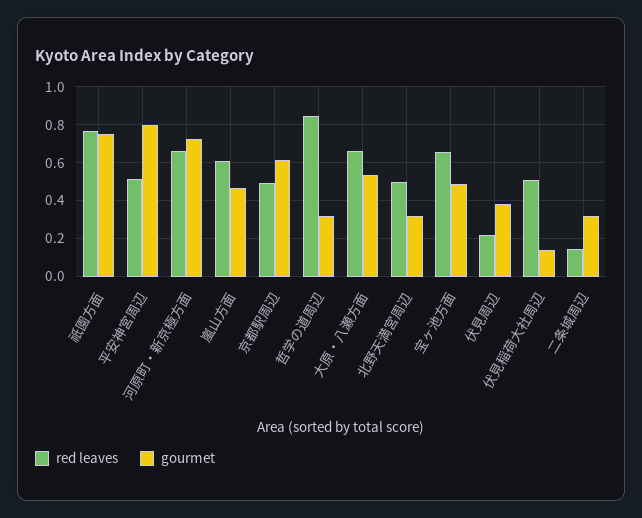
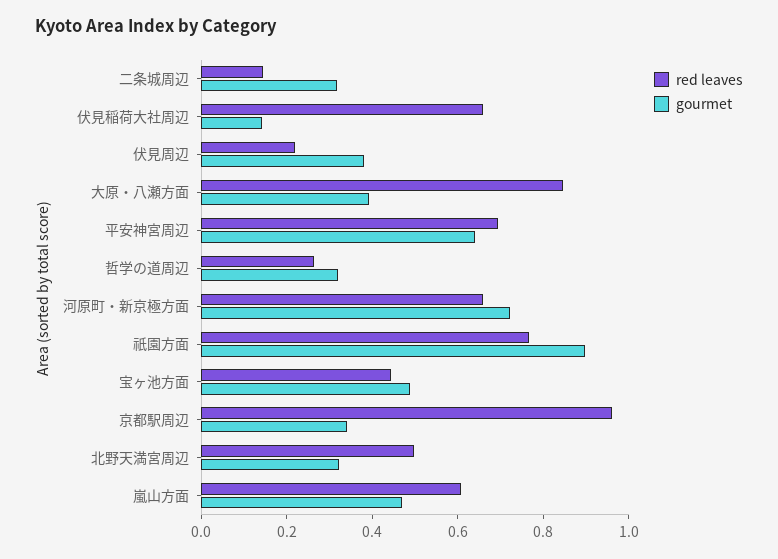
  {
    "red leaves": {
      "祇園方面": 0.75,
-     "平安神宮周辺": 0.5,
+     "平安神宮周辺": 0.7,
      "河原町・新京極方面": 0.65,
      "嵐山方面": 0.6,
-     "京都駅周辺": 0.5,
+     "京都駅周辺": 0.95,
-     "哲学の道周辺": 0.85,
+     "哲学の道周辺": 0.25,
-     "大原・八瀬方面": 0.65,
+     "大原・八瀬方面": 0.85,
      "北野天満宮周辺": 0.5,
-     "宝ヶ池方面": 0.65,
+     "宝ヶ池方面": 0.45,
      "伏見周辺": 0.2,
-     "伏見稲荷大社周辺": 0.5,
+     "伏見稲荷大社周辺": 0.65,
      "二条城周辺": 0.15
    },
    "gourmet": {
-     "祇園方面": 0.75,
+     "祇園方面": 0.9,
-     "平安神宮周辺": 0.8,
+     "平安神宮周辺": 0.65,
      "河原町・新京極方面": 0.7,
      "嵐山方面": 0.45,
-     "京都駅周辺": 0.6,
+     "京都駅周辺": 0.35,
      "哲学の道周辺": 0.3,
-     "大原・八瀬方面": 0.55,
+     "大原・八瀬方面": 0.4,
      "北野天満宮周辺": 0.3,
      "宝ヶ池方面": 0.5,
      "伏見周辺": 0.4,
      "伏見稲荷大社周辺": 0.15,
      "二条城周辺": 0.3
    }
  }

